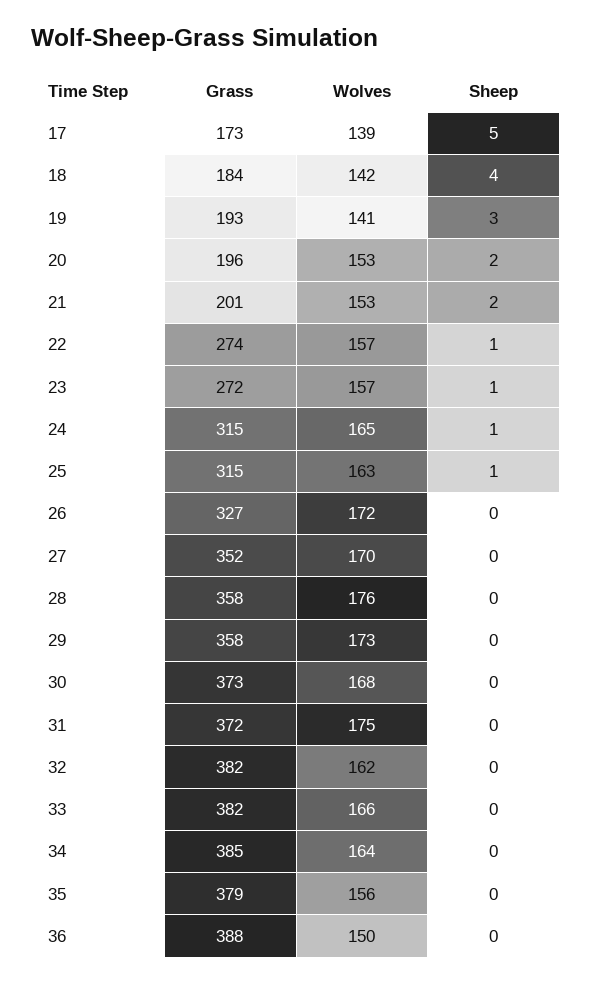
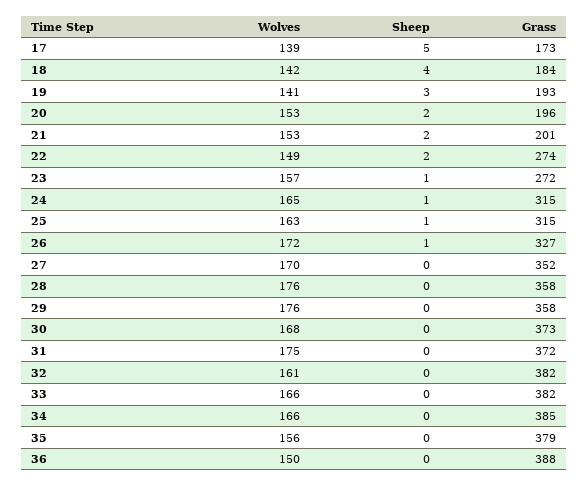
  {
    "Grass": {
      "17": 173,
      "18": 184,
      "19": 193,
      "20": 196,
      "21": 201,
      "22": 274,
      "23": 272,
      "24": 315,
      "25": 315,
      "26": 327,
      "27": 352,
      "28": 358,
      "29": 358,
      "30": 373,
      "31": 372,
      "32": 382,
      "33": 382,
      "34": 385,
      "35": 379,
      "36": 388
    },
    "Wolves": {
      "17": 139,
      "18": 142,
      "19": 141,
      "20": 153,
      "21": 153,
-     "22": 157,
+     "22": 149,
      "23": 157,
      "24": 165,
      "25": 163,
      "26": 172,
      "27": 170,
      "28": 176,
-     "29": 173,
+     "29": 176,
      "30": 168,
      "31": 175,
-     "32": 162,
+     "32": 161,
      "33": 166,
-     "34": 164,
+     "34": 166,
      "35": 156,
      "36": 150
    },
    "Sheep": {
      "17": 5,
      "18": 4,
      "19": 3,
      "20": 2,
      "21": 2,
-     "22": 1,
+     "22": 2,
      "23": 1,
      "24": 1,
      "25": 1,
-     "26": 0,
+     "26": 1,
      "27": 0,
      "28": 0,
      "29": 0,
      "30": 0,
      "31": 0,
      "32": 0,
      "33": 0,
      "34": 0,
      "35": 0,
      "36": 0
    }
  }

